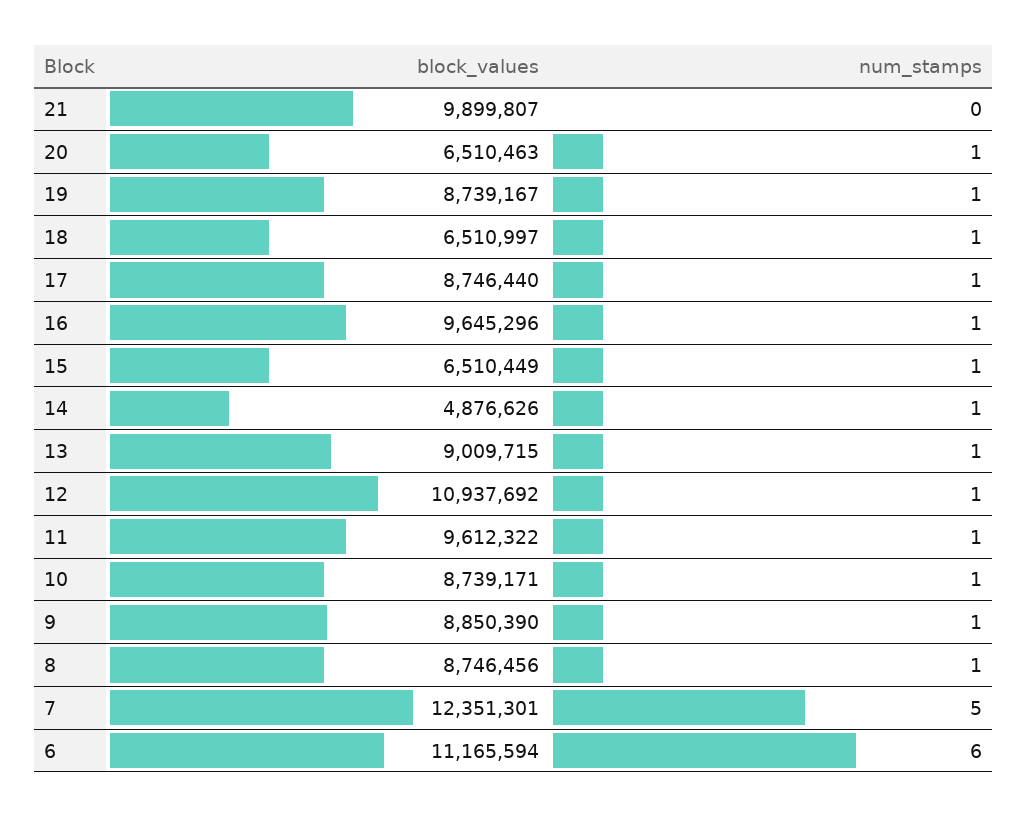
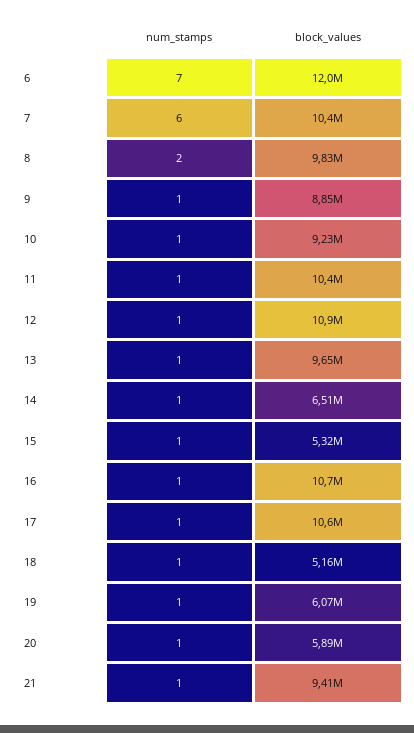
  {
    "block_values": {
-     "21": 9899807,
+     "21": 9410000,
-     "20": 6510463,
+     "20": 5890000,
-     "19": 8739167,
+     "19": 6070000,
-     "18": 6510997,
+     "18": 5160000,
-     "17": 8746440,
+     "17": 10600000,
-     "16": 9645296,
+     "16": 10700000,
-     "15": 6510449,
+     "15": 5320000,
-     "14": 4876626,
+     "14": 6510000,
-     "13": 9009715,
+     "13": 9650000,
      "12": 10937692,
-     "11": 9612322,
+     "11": 10400000,
-     "10": 8739171,
+     "10": 9230000,
      "9": 8850390,
-     "8": 8746456,
+     "8": 9830000,
-     "7": 12351301,
+     "7": 10400000,
-     "6": 11165594
+     "6": 12000000
    },
    "num_stamps": {
-     "21": 0,
+     "21": 1,
      "20": 1,
      "19": 1,
      "18": 1,
      "17": 1,
      "16": 1,
      "15": 1,
      "14": 1,
      "13": 1,
      "12": 1,
      "11": 1,
      "10": 1,
      "9": 1,
-     "8": 1,
+     "8": 2,
-     "7": 5,
+     "7": 6,
-     "6": 6
+     "6": 7
    }
  }

